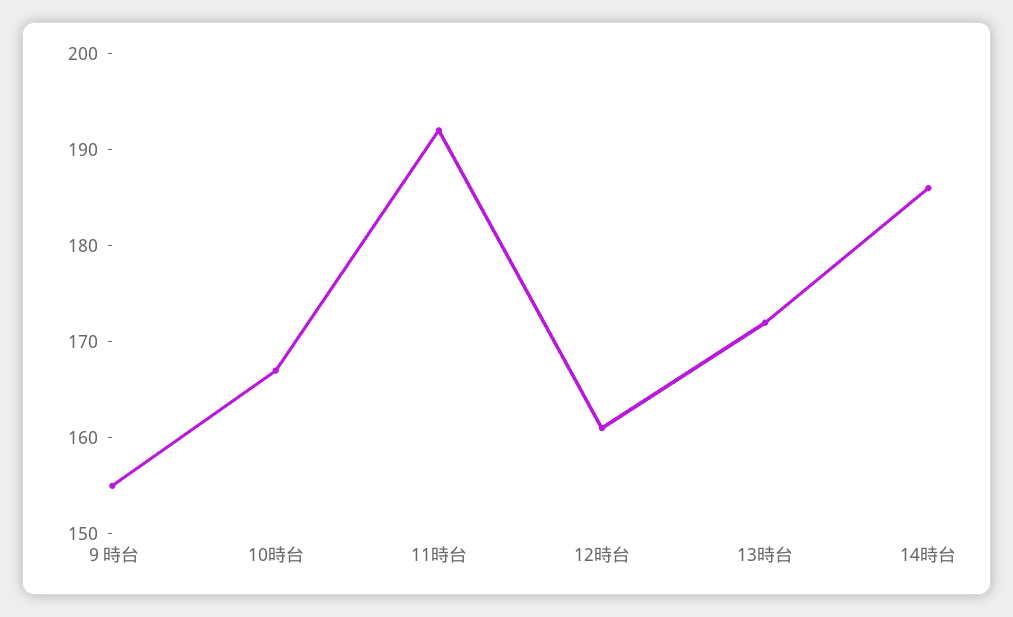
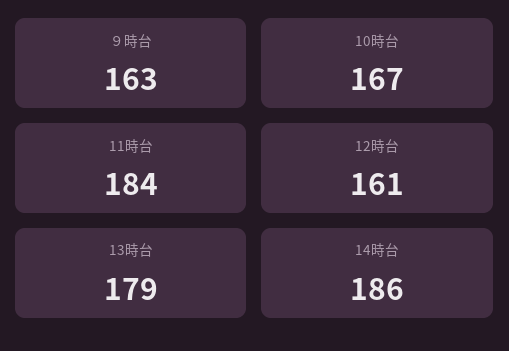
  {
-   "９時台": 155,
+   "９時台": 163,
    "10時台": 167,
-   "11時台": 192,
+   "11時台": 184,
    "12時台": 161,
-   "13時台": 172,
+   "13時台": 179,
    "14時台": 186
  }

